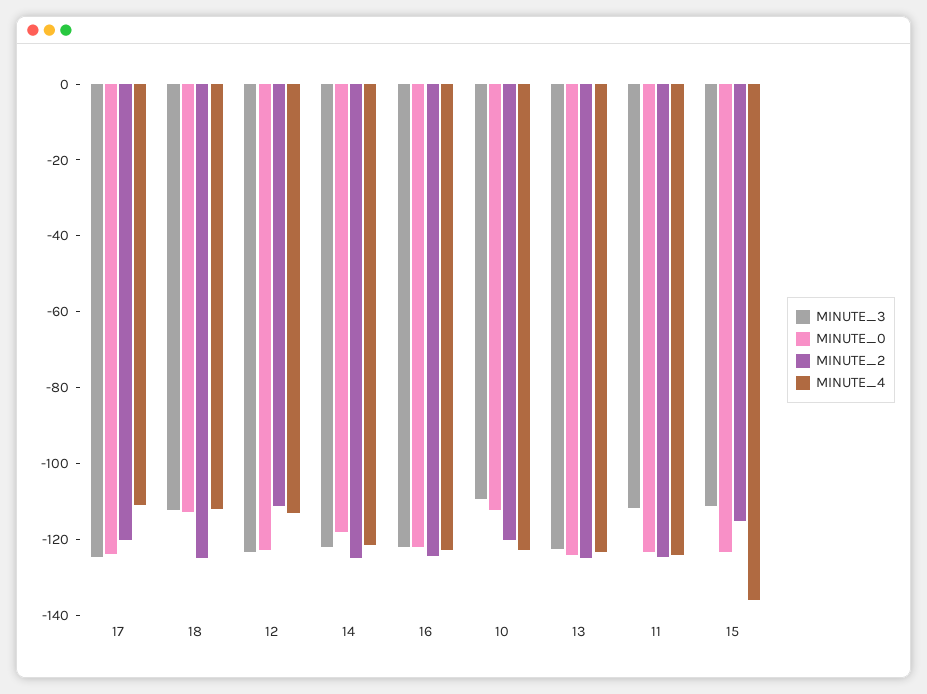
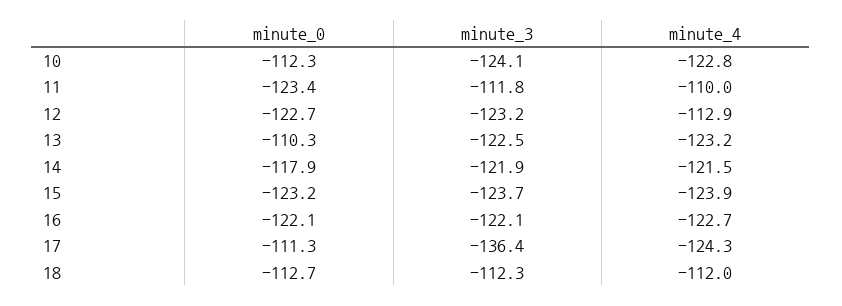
  {
    "MINUTE_3": {
-     "17": -125,
+     "17": -136.4,
      "18": -112.3,
      "12": -123.2,
      "14": -121.9,
      "16": -122.1,
-     "10": -110,
+     "10": -124.1,
      "13": -122.5,
      "11": -111.8,
-     "15": -110
+     "15": -123.7
    },
    "MINUTE_0": {
-     "17": -125,
+     "17": -111.3,
      "18": -112.7,
      "12": -122.7,
      "14": -117.9,
      "16": -122.1,
      "10": -112.3,
-     "13": -125,
+     "13": -110.3,
      "11": -123.4,
      "15": -123.2
    },
-   "MINUTE_2": {
-     "17": -120,
-     "18": -125,
-     "12": -110,
-     "14": -125,
-     "16": -125,
-     "10": -120,
-     "13": -125,
-     "11": -125,
-     "15": -115
-   },
    "MINUTE_4": {
-     "17": -110,
+     "17": -124.3,
      "18": -112,
      "12": -112.9,
      "14": -121.5,
      "16": -122.7,
      "10": -122.8,
      "13": -123.2,
-     "11": -125,
+     "11": -110,
-     "15": -135
+     "15": -123.9
    }
  }

